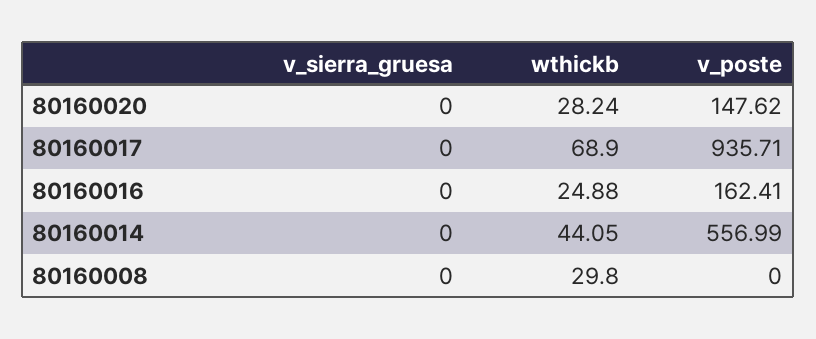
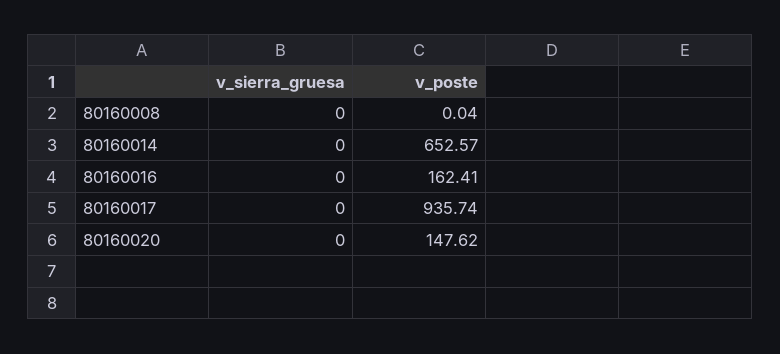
  {
    "v_sierra_gruesa": {
      "80160020": 0,
      "80160017": 0,
      "80160016": 0,
      "80160014": 0,
      "80160008": 0
    },
-   "wthickb": {
-     "80160020": 28.24,
-     "80160017": 68.9,
-     "80160016": 24.88,
-     "80160014": 44.05,
-     "80160008": 29.8
-   },
    "v_poste": {
      "80160020": 147.62,
-     "80160017": 935.71,
+     "80160017": 935.74,
      "80160016": 162.41,
-     "80160014": 556.99,
+     "80160014": 652.57,
-     "80160008": 0
+     "80160008": 0.04
    }
  }

